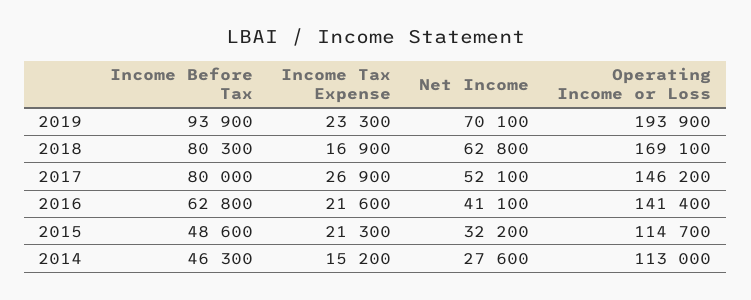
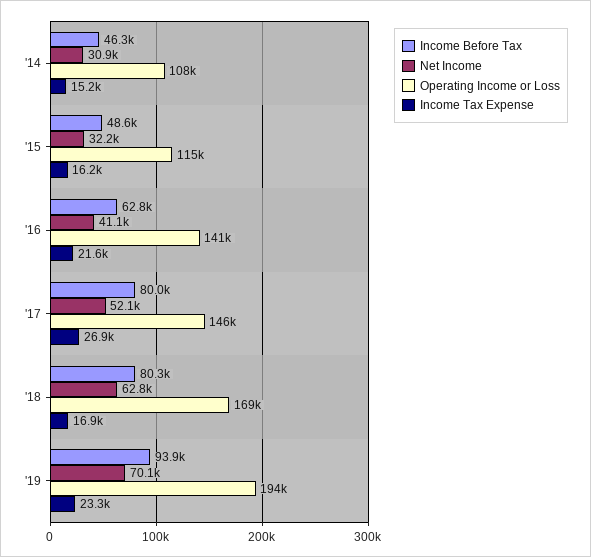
  {
    "Income Before Tax": {
      "2019": 93900,
      "2018": 80300,
      "2017": 80000,
      "2016": 62800,
      "2015": 48600,
      "2014": 46300
    },
    "Income Tax Expense": {
      "2019": 23300,
      "2018": 16900,
      "2017": 26900,
      "2016": 21600,
-     "2015": 21300,
+     "2015": 16200,
      "2014": 15200
    },
    "Net Income": {
      "2019": 70100,
      "2018": 62800,
      "2017": 52100,
      "2016": 41100,
      "2015": 32200,
-     "2014": 27600
+     "2014": 30900
    },
    "Operating Income or Loss": {
      "2019": 193900,
      "2018": 169100,
      "2017": 146200,
      "2016": 141400,
      "2015": 114700,
-     "2014": 113000
+     "2014": 108000
    }
  }

